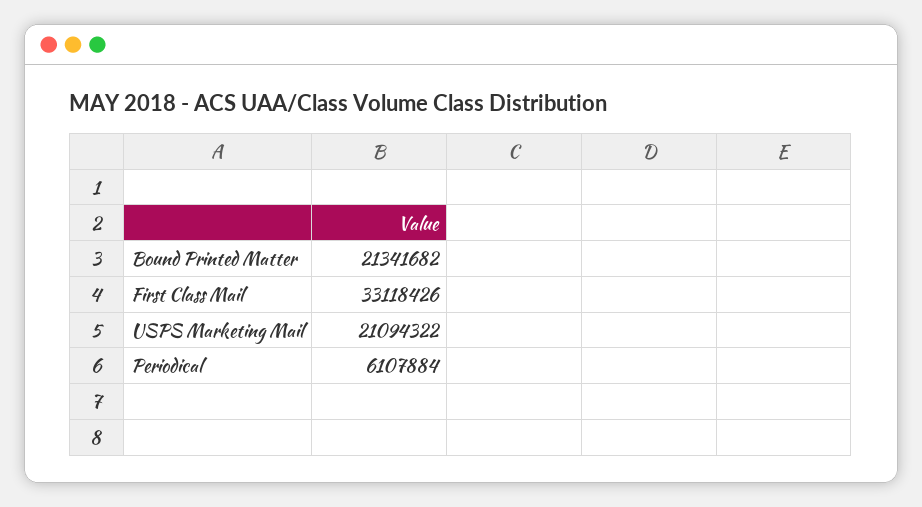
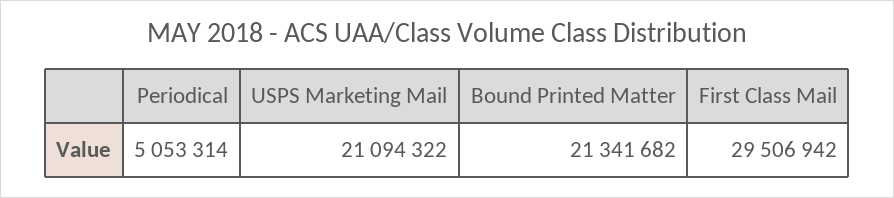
  {
    "Bound Printed Matter": 21341682,
-   "First Class Mail": 33118426,
+   "First Class Mail": 29506942,
    "USPS Marketing Mail": 21094322,
-   "Periodical": 6107884
+   "Periodical": 5053314
  }

